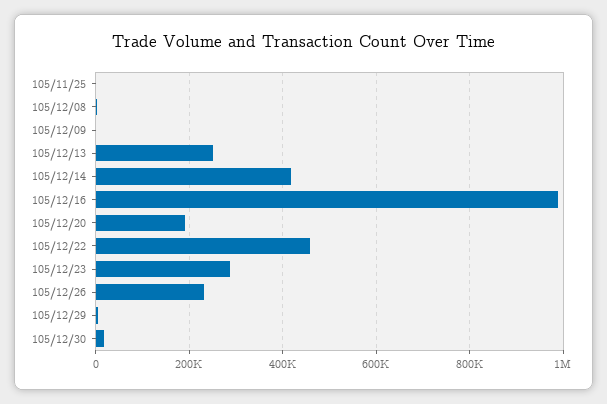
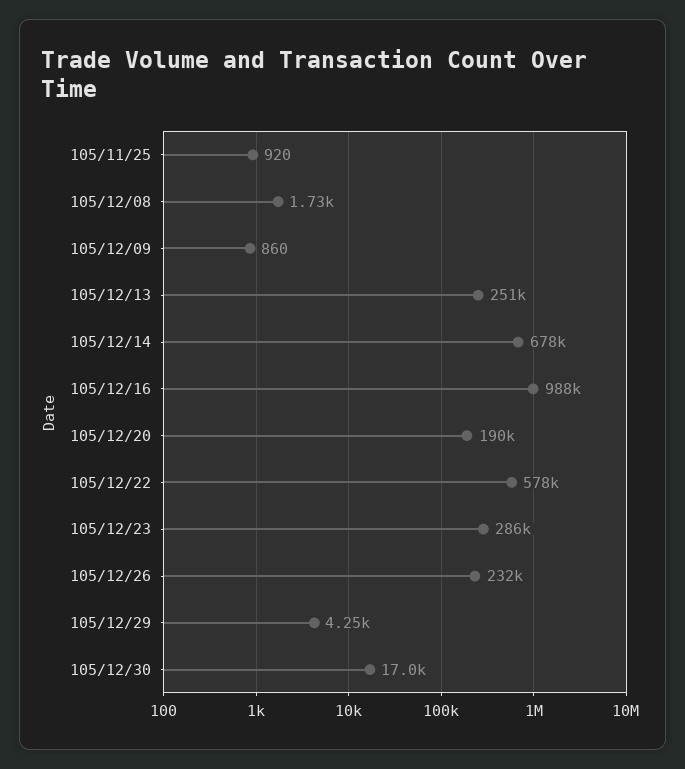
  {
    "105/11/25": 920,
    "105/12/08": 1730,
    "105/12/09": 860,
    "105/12/13": 251000,
-   "105/12/14": 420000,
+   "105/12/14": 678000,
    "105/12/16": 988000,
    "105/12/20": 190000,
-   "105/12/22": 460000,
+   "105/12/22": 578000,
    "105/12/23": 286000,
    "105/12/26": 232000,
    "105/12/29": 4250,
    "105/12/30": 17000
  }

